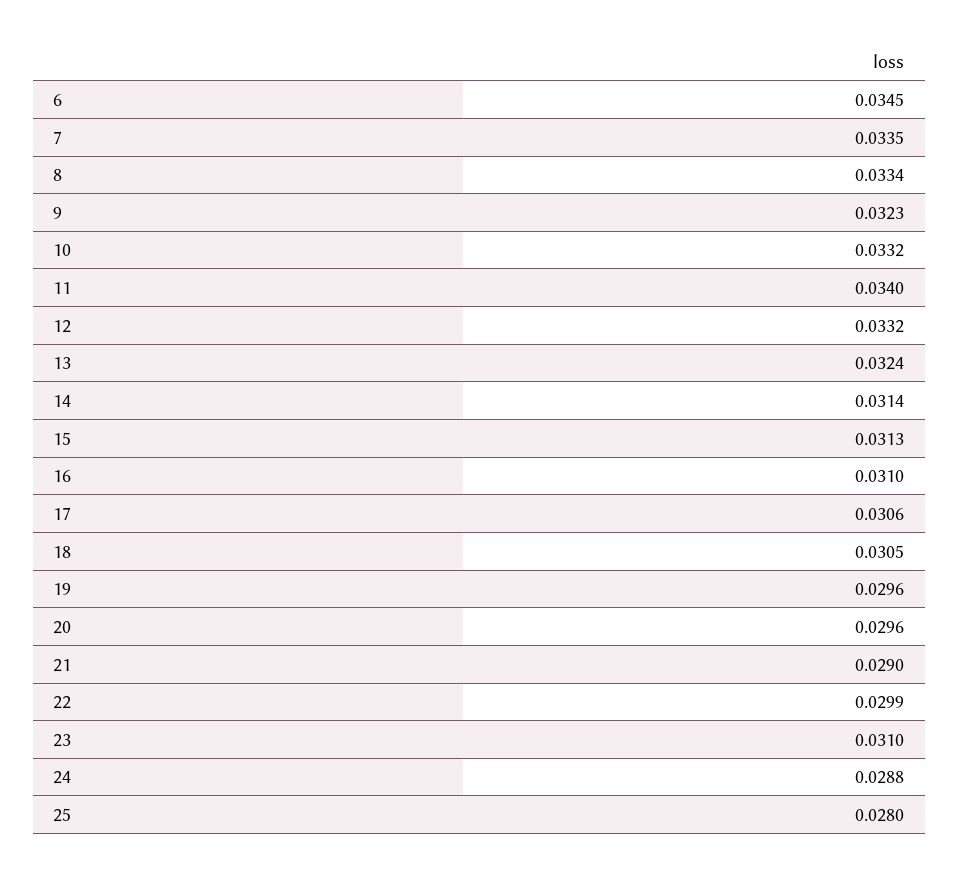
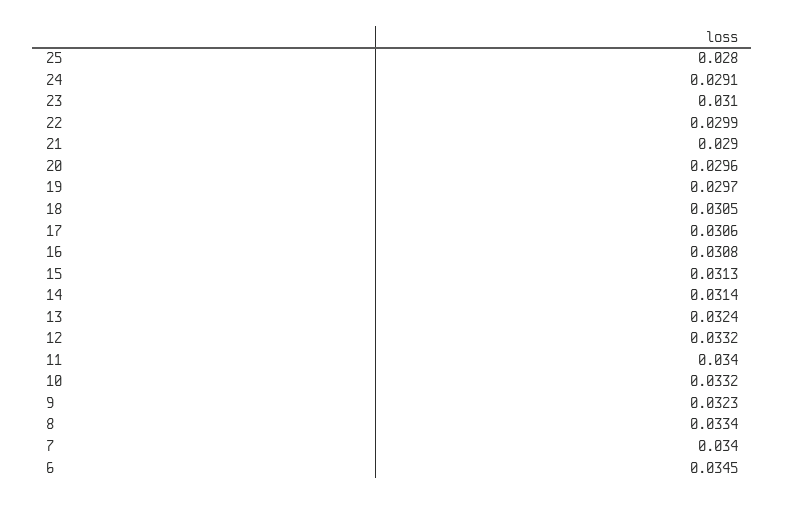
  {
    "6": 0.0345,
-   "7": 0.0335,
+   "7": 0.034,
    "8": 0.0334,
    "9": 0.0323,
    "10": 0.0332,
    "11": 0.034,
    "12": 0.0332,
    "13": 0.0324,
    "14": 0.0314,
    "15": 0.0313,
-   "16": 0.031,
+   "16": 0.0308,
    "17": 0.0306,
    "18": 0.0305,
-   "19": 0.0296,
+   "19": 0.0297,
    "20": 0.0296,
    "21": 0.029,
    "22": 0.0299,
    "23": 0.031,
-   "24": 0.0288,
+   "24": 0.0291,
    "25": 0.028
  }

